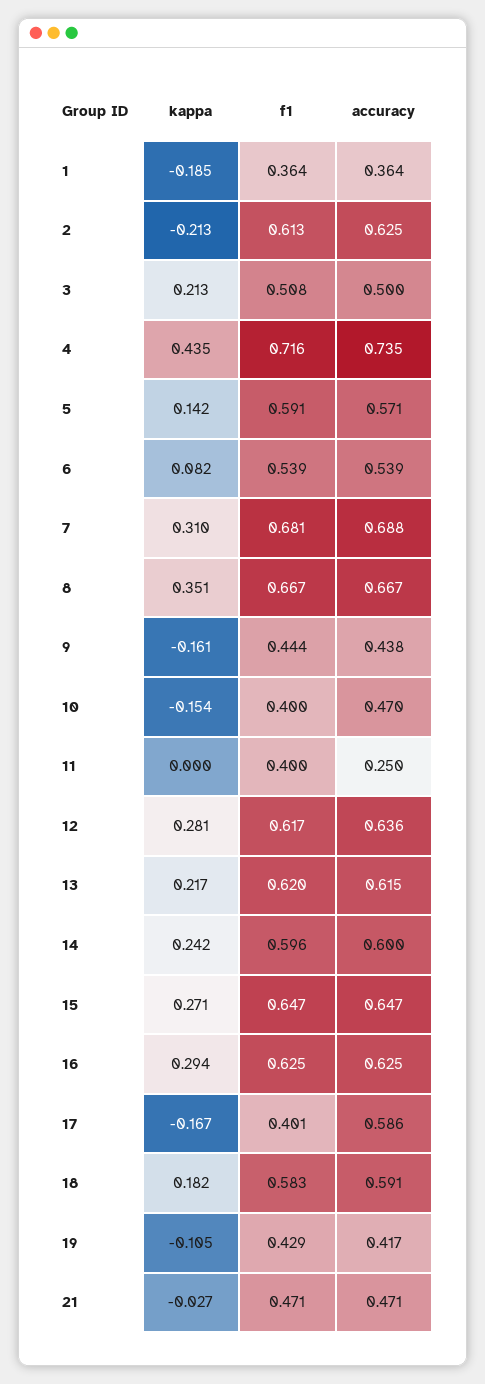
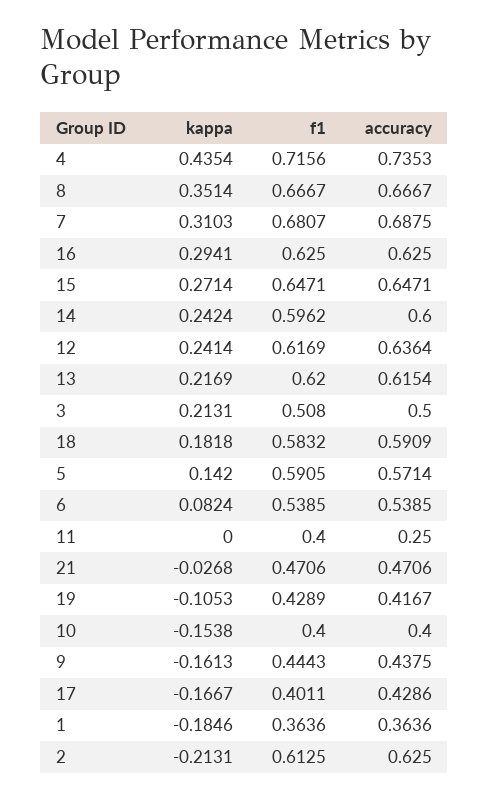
  {
    "kappa": {
      "1": -0.1846,
      "2": -0.2131,
      "3": 0.2131,
      "4": 0.4354,
      "5": 0.142,
      "6": 0.0824,
      "7": 0.3103,
      "8": 0.3514,
      "9": -0.1613,
      "10": -0.1538,
      "11": 0,
-     "12": 0.281,
+     "12": 0.2414,
      "13": 0.2169,
      "14": 0.2424,
      "15": 0.2714,
      "16": 0.2941,
      "17": -0.1667,
      "18": 0.1818,
      "19": -0.1053,
      "21": -0.0268
    },
    "f1": {
      "1": 0.3636,
      "2": 0.6125,
      "3": 0.508,
      "4": 0.7156,
      "5": 0.5905,
      "6": 0.5385,
      "7": 0.6807,
      "8": 0.6667,
      "9": 0.4443,
      "10": 0.4,
      "11": 0.4,
      "12": 0.6169,
      "13": 0.62,
      "14": 0.5962,
      "15": 0.6471,
      "16": 0.625,
      "17": 0.4011,
      "18": 0.5832,
      "19": 0.4289,
      "21": 0.4706
    },
    "accuracy": {
      "1": 0.3636,
      "2": 0.625,
      "3": 0.5,
      "4": 0.7353,
      "5": 0.5714,
      "6": 0.5385,
      "7": 0.6875,
      "8": 0.6667,
      "9": 0.4375,
-     "10": 0.47,
+     "10": 0.4,
      "11": 0.25,
      "12": 0.6364,
      "13": 0.6154,
      "14": 0.6,
      "15": 0.6471,
      "16": 0.625,
-     "17": 0.586,
+     "17": 0.4286,
      "18": 0.5909,
      "19": 0.4167,
      "21": 0.4706
    }
  }

